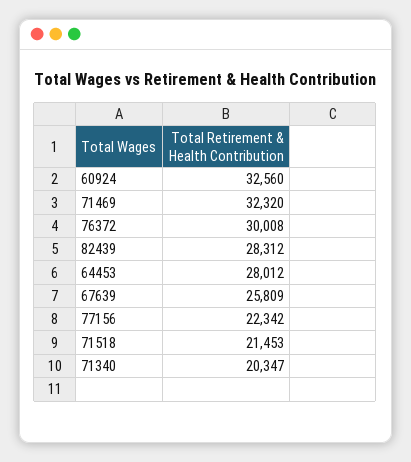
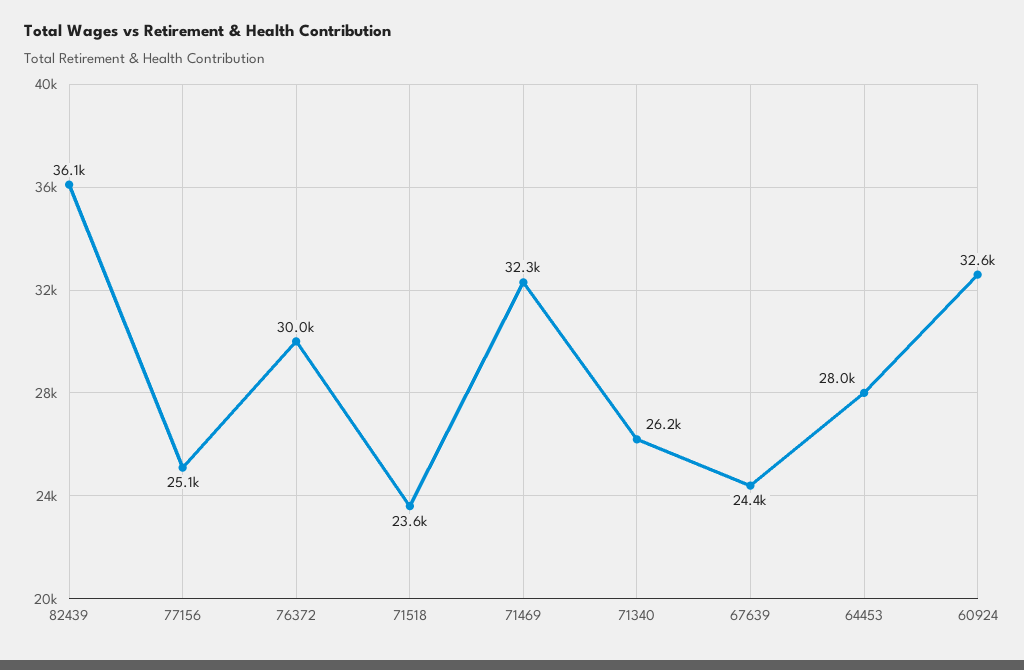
  {
    "60924": 32560,
    "71469": 32320,
    "76372": 30008,
-   "82439": 28312,
+   "82439": 36100,
    "64453": 28012,
-   "67639": 25809,
+   "67639": 24400,
-   "77156": 22342,
+   "77156": 25100,
-   "71518": 21453,
+   "71518": 23600,
-   "71340": 20347
+   "71340": 26200
  }

